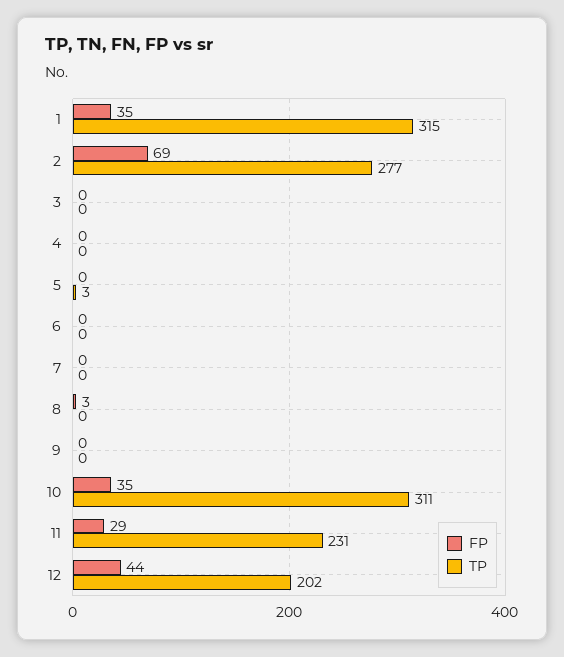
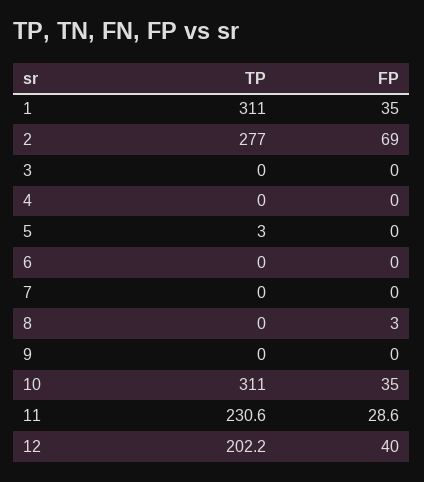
  {
    "FP": {
      "1": 35,
      "2": 69,
      "3": 0,
      "4": 0,
      "5": 0,
      "6": 0,
      "7": 0,
      "8": 3,
      "9": 0,
      "10": 35,
      "11": 28.6,
-     "12": 44
+     "12": 40
    },
    "TP": {
-     "1": 315,
+     "1": 311,
      "2": 277,
      "3": 0,
      "4": 0,
      "5": 3,
      "6": 0,
      "7": 0,
      "8": 0,
      "9": 0,
      "10": 311,
      "11": 230.6,
      "12": 202.2
    }
  }

